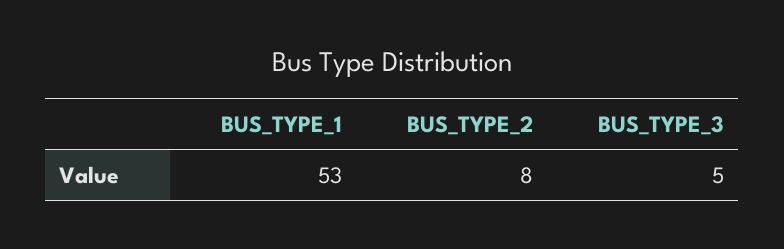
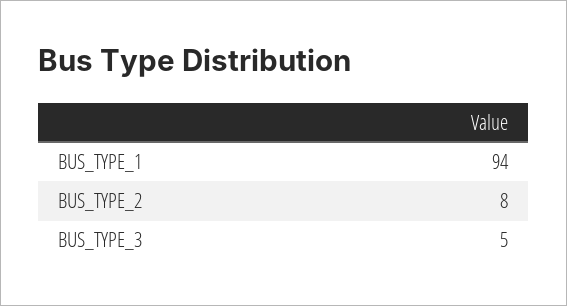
  {
-   "BUS_TYPE_1": 53,
+   "BUS_TYPE_1": 94,
    "BUS_TYPE_2": 8,
    "BUS_TYPE_3": 5
  }

